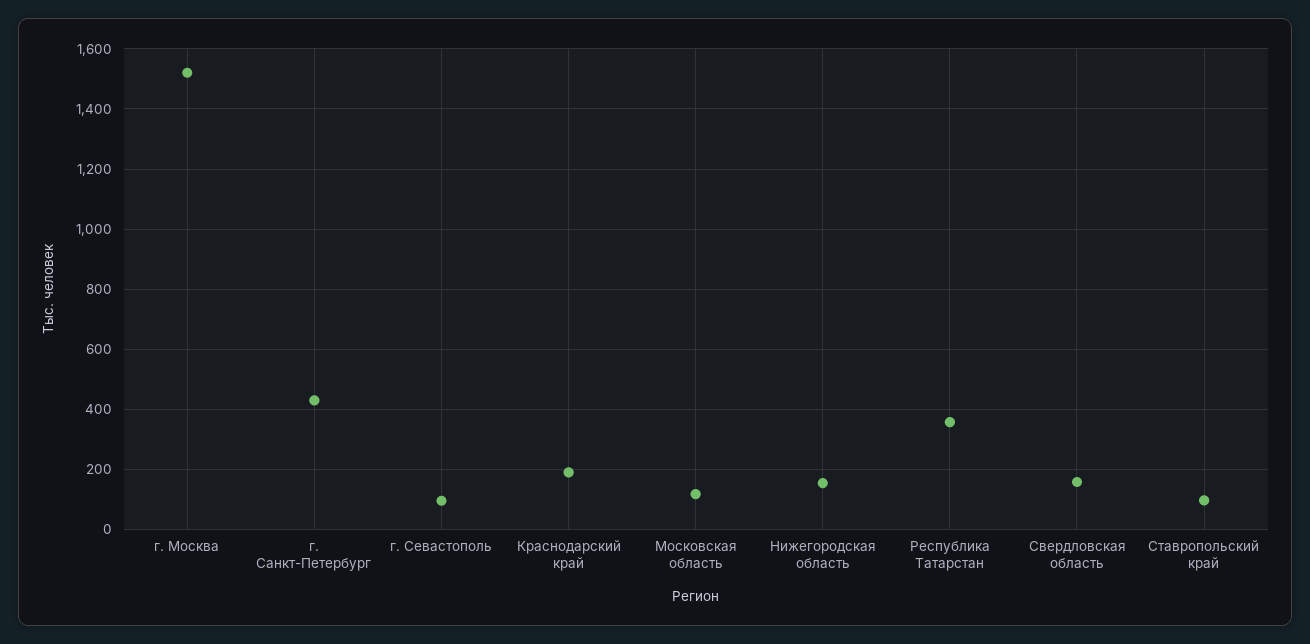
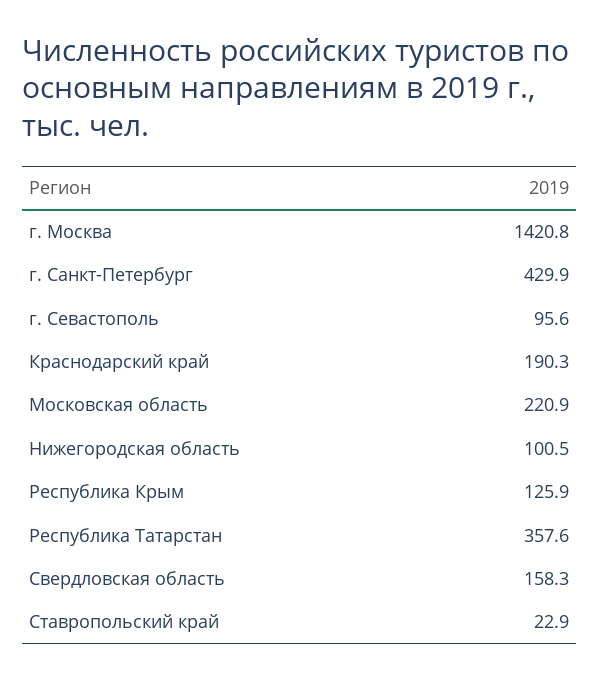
  {
-   "г. Москва": 1520,
+   "г. Москва": 1420.8,
    "г. Санкт-Петербург": 429.9,
    "г. Севастополь": 95.6,
    "Краснодарский край": 190.3,
-   "Московская область": 120,
+   "Московская область": 220.9,
-   "Нижегородская область": 160,
+   "Нижегородская область": 100.5,
    "Республика Татарстан": 357.6,
    "Свердловская область": 158.3,
-   "Ставропольский край": 100
+   "Ставропольский край": 22.9,
+   "Республика Крым": 125.9
  }

